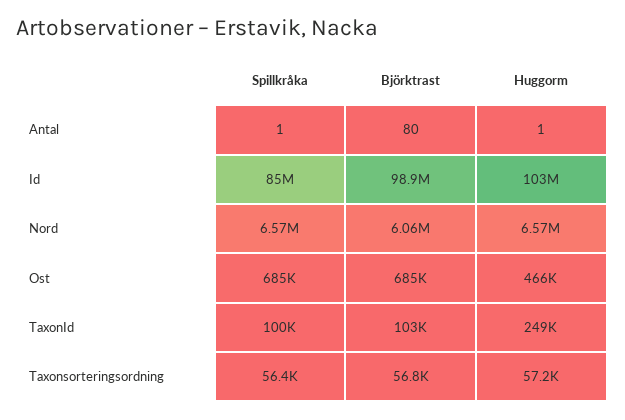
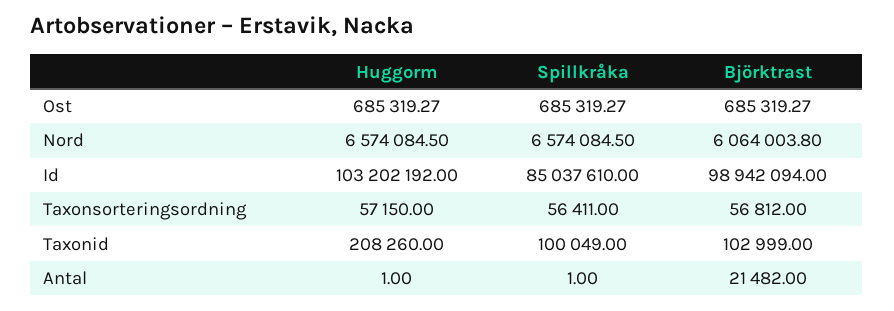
  {
    "Spillkråka": {
      "Antal": 1,
      "Id": 85037610,
      "Nord": 6574084.5,
      "Ost": 685319.27,
      "TaxonId": 100049,
      "Taxonsorteringsordning": 56411
    },
    "Björktrast": {
-     "Antal": 80,
+     "Antal": 21482,
      "Id": 98942094,
      "Nord": 6064003.8,
      "Ost": 685319.27,
      "TaxonId": 102999,
      "Taxonsorteringsordning": 56812
    },
    "Huggorm": {
      "Antal": 1,
      "Id": 103202192,
      "Nord": 6574084.5,
-     "Ost": 466000,
+     "Ost": 685319.27,
-     "TaxonId": 249000,
+     "TaxonId": 208260,
      "Taxonsorteringsordning": 57150
    }
  }

